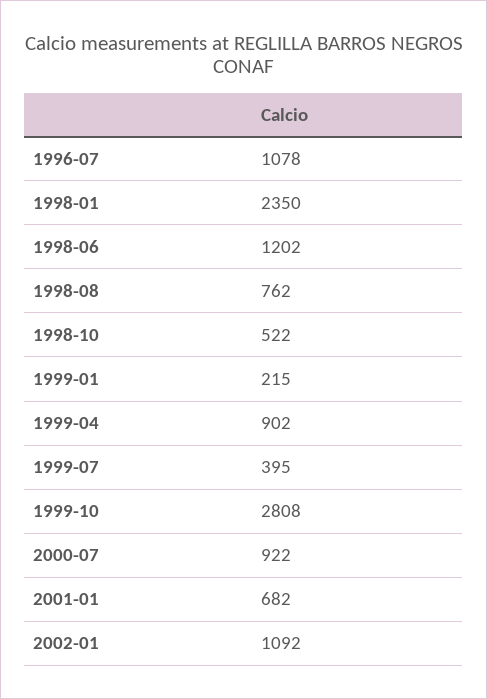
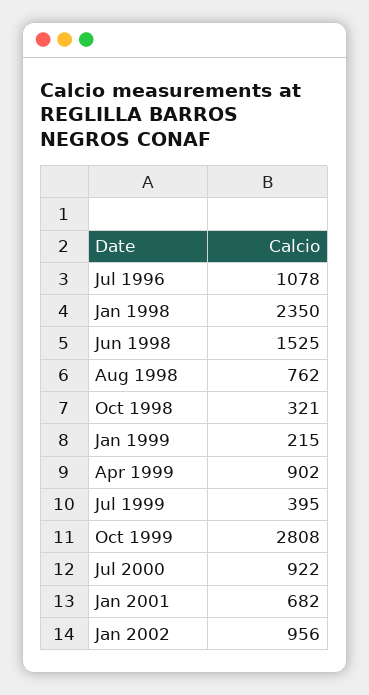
  {
    "1996-07": 1078,
    "1998-01": 2350,
-   "1998-06": 1202,
+   "1998-06": 1525,
    "1998-08": 762,
-   "1998-10": 522,
+   "1998-10": 321,
    "1999-01": 215,
    "1999-04": 902,
    "1999-07": 395,
    "1999-10": 2808,
    "2000-07": 922,
    "2001-01": 682,
-   "2002-01": 1092
+   "2002-01": 956
  }

